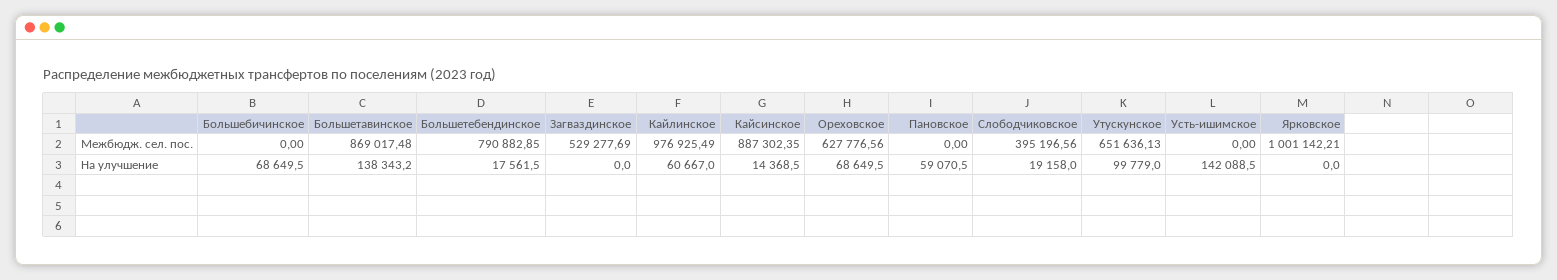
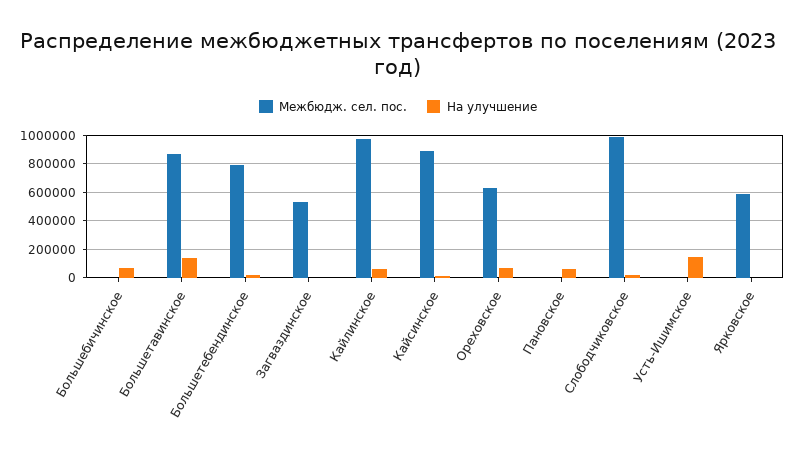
  {
    "Межбюдж. сел. пос.": {
      "Большебичинское": 0,
      "Большетавинское": 869017.48,
      "Большетебендинское": 790882.85,
      "Загваздинское": 529277.69,
      "Кайлинское": 976925.49,
      "Кайсинское": 887302.35,
      "Ореховское": 627776.56,
      "Пановское": 0,
-     "Слободчиковское": 395196.56,
+     "Слободчиковское": 1000000,
-     "Утускунское": 651636.13,
      "Усть-ишимское": 0,
-     "Ярковское": 1001142.21
+     "Ярковское": 600000
    },
    "На улучшение": {
      "Большебичинское": 68649.5,
      "Большетавинское": 138343.2,
      "Большетебендинское": 17561.5,
      "Загваздинское": 0,
      "Кайлинское": 60667,
      "Кайсинское": 14368.5,
      "Ореховское": 68649.5,
      "Пановское": 59070.5,
      "Слободчиковское": 19158,
-     "Утускунское": 99779,
      "Усть-ишимское": 142088.5,
      "Ярковское": 0
    }
  }

